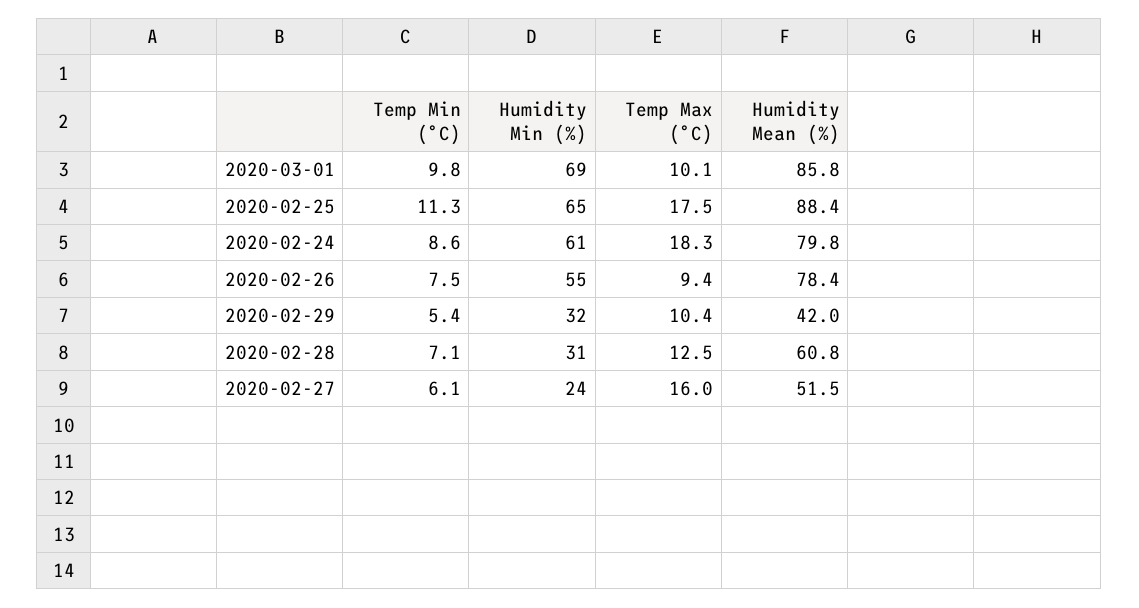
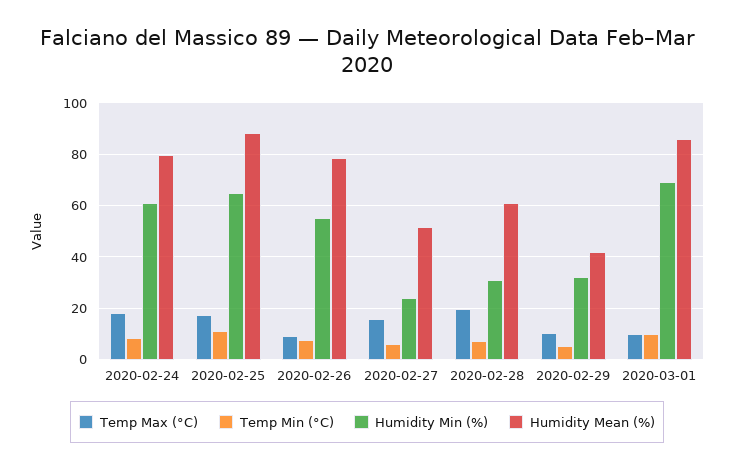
  {
    "Temp Min (°C)": {
      "2020-03-01": 9.8,
      "2020-02-25": 11.3,
      "2020-02-24": 8.6,
      "2020-02-26": 7.5,
      "2020-02-29": 5.4,
      "2020-02-28": 7.1,
      "2020-02-27": 6.1
    },
    "Humidity Min (%)": {
      "2020-03-01": 69,
      "2020-02-25": 65,
      "2020-02-24": 61,
      "2020-02-26": 55,
      "2020-02-29": 32,
      "2020-02-28": 31,
      "2020-02-27": 24
    },
    "Temp Max (°C)": {
      "2020-03-01": 10.1,
      "2020-02-25": 17.5,
      "2020-02-24": 18.3,
      "2020-02-26": 9.4,
      "2020-02-29": 10.4,
-     "2020-02-28": 12.5,
+     "2020-02-28": 20,
      "2020-02-27": 16
    },
    "Humidity Mean (%)": {
      "2020-03-01": 85.8,
      "2020-02-25": 88.4,
      "2020-02-24": 79.8,
      "2020-02-26": 78.4,
      "2020-02-29": 42,
      "2020-02-28": 60.8,
      "2020-02-27": 51.5
    }
  }

